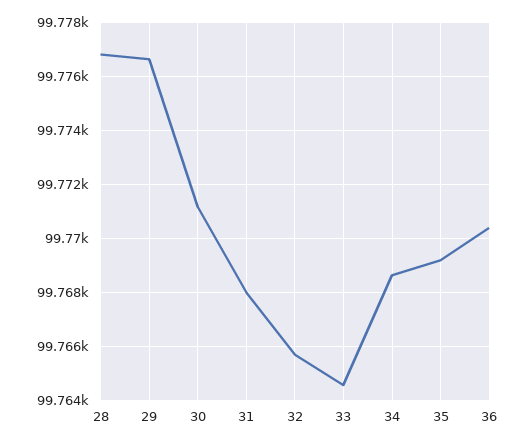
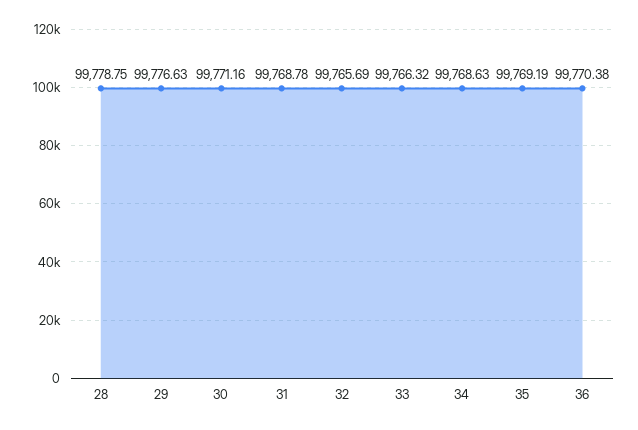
  {
-   "28": 99776.75,
+   "28": 99778.75,
    "29": 99776.63,
    "30": 99771.16,
-   "31": 99768,
+   "31": 99768.78,
    "32": 99765.69,
-   "33": 99764.5,
+   "33": 99766.32,
    "34": 99768.63,
    "35": 99769.19,
    "36": 99770.38
  }

